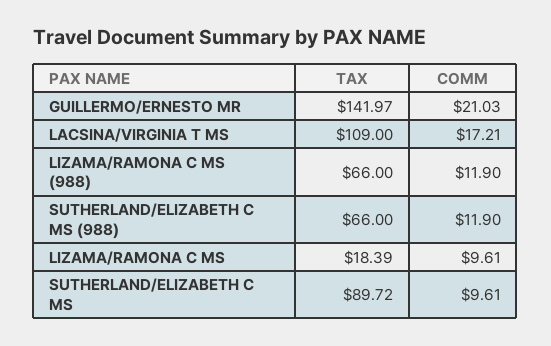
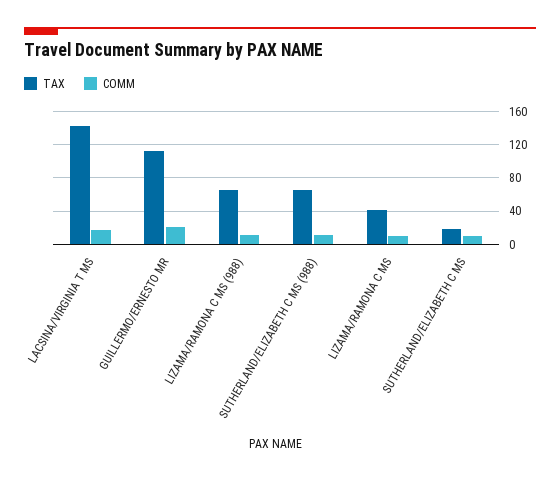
  {
    "TAX": {
-     "GUILLERMO/ERNESTO MR": 141.97,
+     "GUILLERMO/ERNESTO MR": 110,
-     "LACSINA/VIRGINIA T MS": 109,
+     "LACSINA/VIRGINIA T MS": 140,
      "LIZAMA/RAMONA C MS (988)": 66,
      "SUTHERLAND/ELIZABETH C MS (988)": 66,
-     "LIZAMA/RAMONA C MS": 18.39,
+     "LIZAMA/RAMONA C MS": 40,
-     "SUTHERLAND/ELIZABETH C MS": 89.72
+     "SUTHERLAND/ELIZABETH C MS": 20
    },
    "COMM": {
      "GUILLERMO/ERNESTO MR": 21.03,
      "LACSINA/VIRGINIA T MS": 17.21,
      "LIZAMA/RAMONA C MS (988)": 11.9,
      "SUTHERLAND/ELIZABETH C MS (988)": 11.9,
      "LIZAMA/RAMONA C MS": 9.61,
      "SUTHERLAND/ELIZABETH C MS": 9.61
    }
  }

